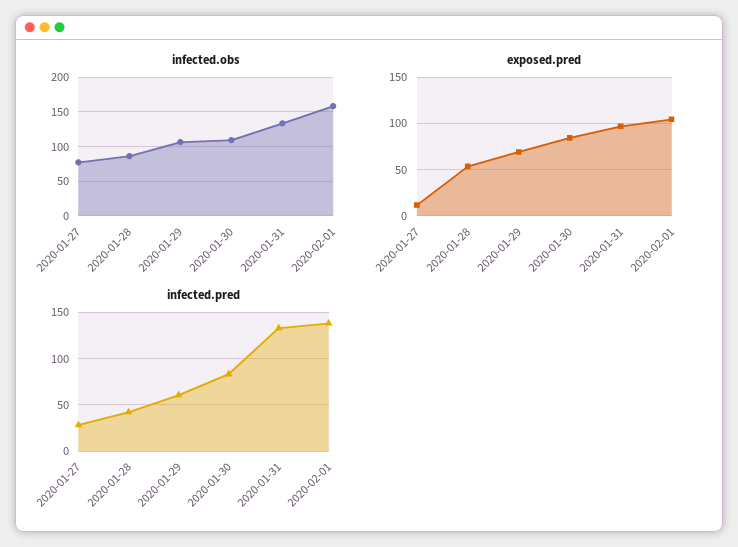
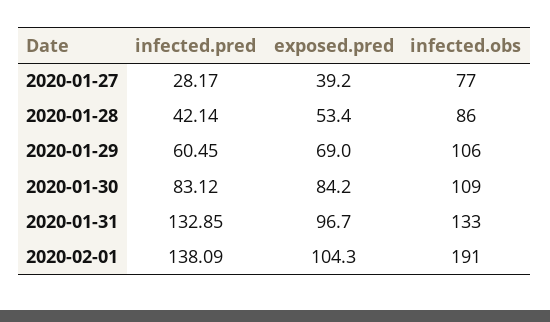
  {
    "infected.obs": {
      "2020-01-27": 77,
      "2020-01-28": 86,
      "2020-01-29": 106,
      "2020-01-30": 109,
      "2020-01-31": 133,
-     "2020-02-01": 160
+     "2020-02-01": 191
    },
    "exposed.pred": {
-     "2020-01-27": 10,
+     "2020-01-27": 39.2,
      "2020-01-28": 53.4,
      "2020-01-29": 69,
      "2020-01-30": 84.2,
      "2020-01-31": 96.7,
      "2020-02-01": 104.3
    },
    "infected.pred": {
      "2020-01-27": 28.17,
      "2020-01-28": 42.14,
      "2020-01-29": 60.45,
      "2020-01-30": 83.12,
      "2020-01-31": 132.85,
      "2020-02-01": 138.09
    }
  }

